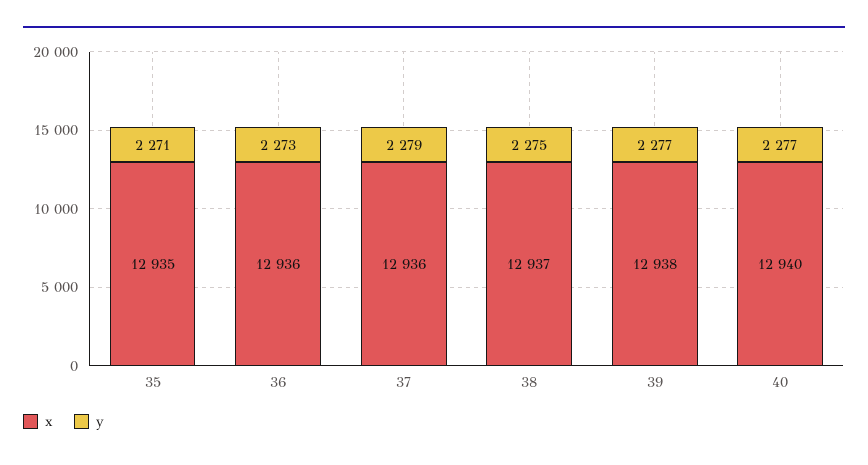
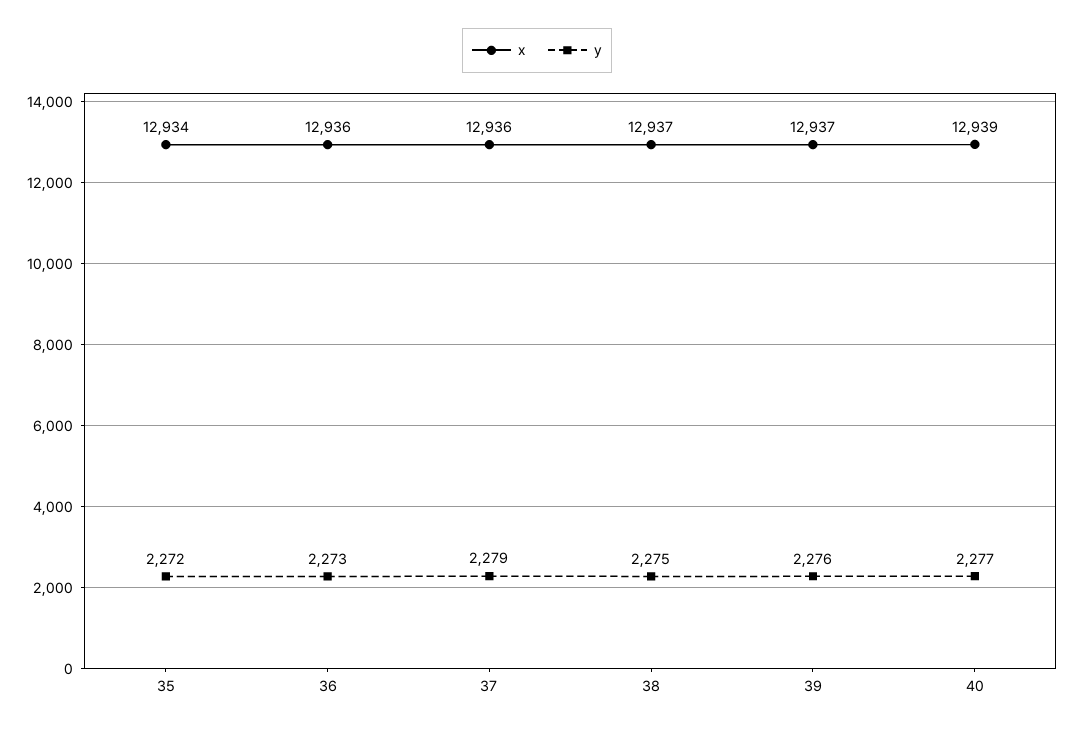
  {
    "x": {
-     "35": 12935,
+     "35": 12934,
      "36": 12936,
      "37": 12936,
      "38": 12937,
-     "39": 12938,
+     "39": 12937,
-     "40": 12940
+     "40": 12939
    },
    "y": {
-     "35": 2271,
+     "35": 2272,
      "36": 2273,
      "37": 2279,
      "38": 2275,
-     "39": 2277,
+     "39": 2276,
      "40": 2277
    }
  }

